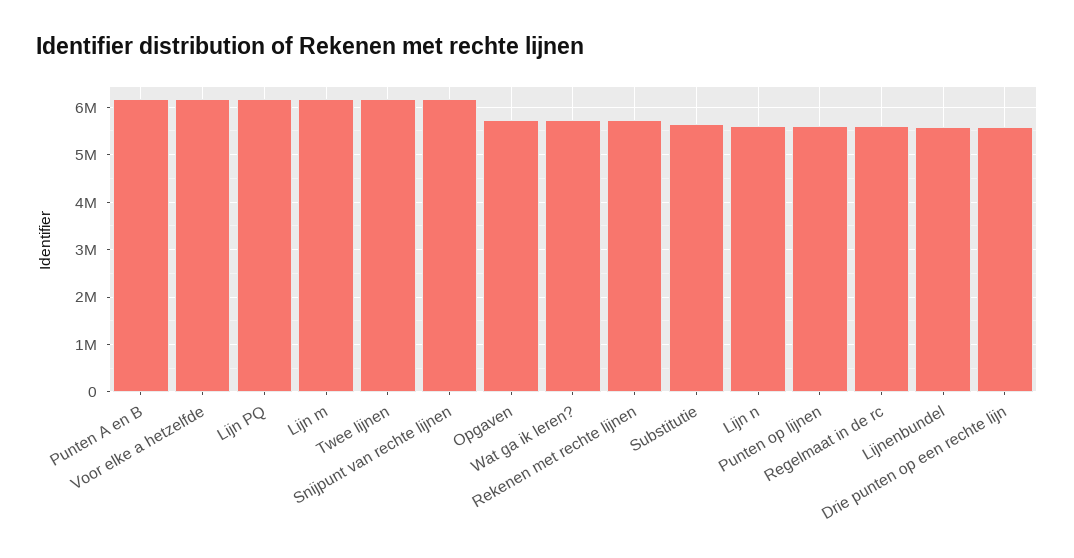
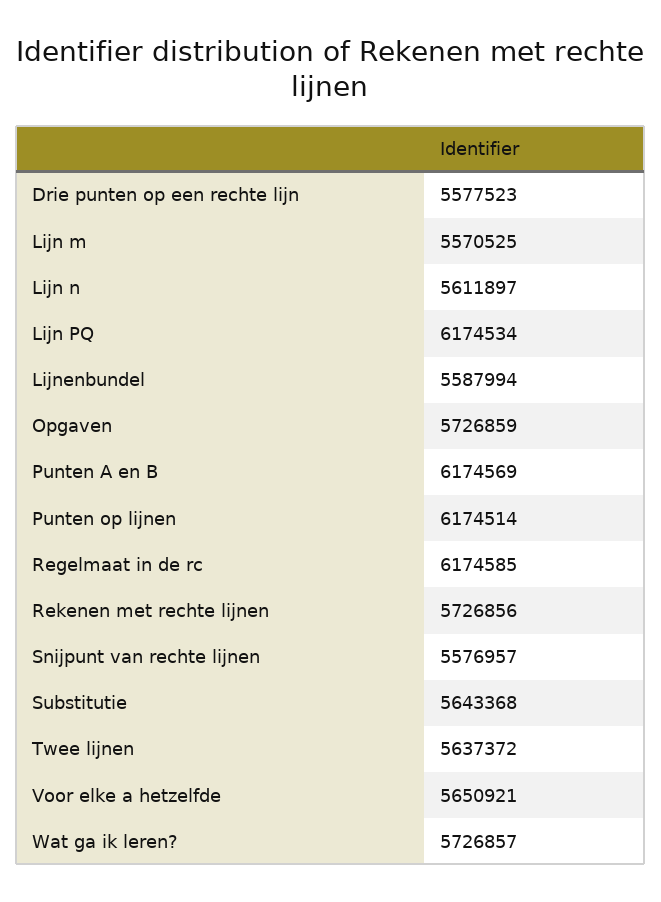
  {
    "Punten A en B": 6174569,
-   "Voor elke a hetzelfde": 6200000,
+   "Voor elke a hetzelfde": 5650921,
    "Lijn PQ": 6174534,
-   "Lijn m": 6200000,
+   "Lijn m": 5570525,
-   "Twee lijnen": 6200000,
+   "Twee lijnen": 5637372,
-   "Snijpunt van rechte lijnen": 6200000,
+   "Snijpunt van rechte lijnen": 5576957,
    "Opgaven": 5726859,
    "Wat ga ik leren?": 5726857,
    "Rekenen met rechte lijnen": 5726856,
    "Substitutie": 5643368,
    "Lijn n": 5611897,
-   "Punten op lijnen": 5600000,
+   "Punten op lijnen": 6174514,
-   "Regelmaat in de rc": 5600000,
+   "Regelmaat in de rc": 6174585,
    "Lijnenbundel": 5587994,
    "Drie punten op een rechte lijn": 5577523
  }

